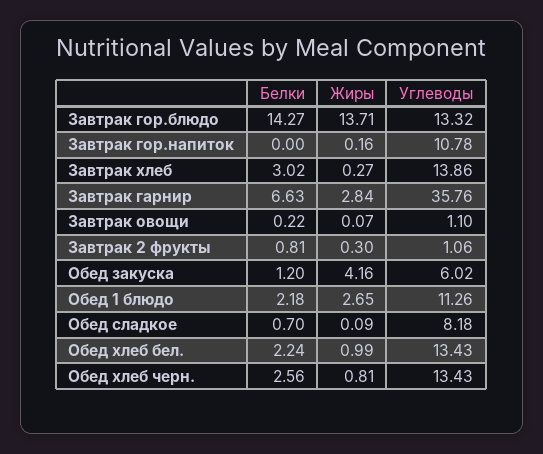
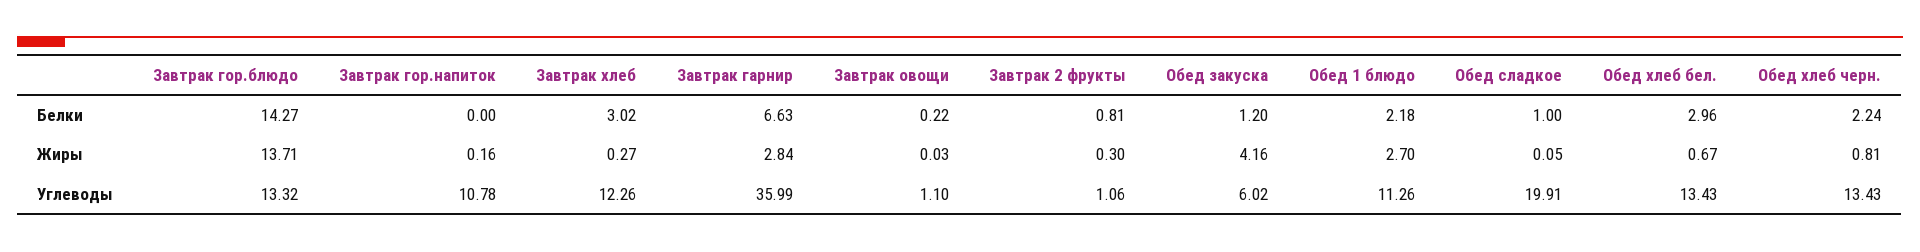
  {
    "Белки": {
      "Завтрак гор.блюдо": 14.27,
      "Завтрак гор.напиток": 0,
      "Завтрак хлеб": 3.02,
      "Завтрак гарнир": 6.63,
      "Завтрак овощи": 0.22,
      "Завтрак 2 фрукты": 0.81,
      "Обед закуска": 1.2,
      "Обед 1 блюдо": 2.18,
-     "Обед сладкое": 0.7,
+     "Обед сладкое": 1,
-     "Обед хлеб бел.": 2.24,
+     "Обед хлеб бел.": 2.96,
-     "Обед хлеб черн.": 2.56
+     "Обед хлеб черн.": 2.24
    },
    "Жиры": {
      "Завтрак гор.блюдо": 13.71,
      "Завтрак гор.напиток": 0.16,
      "Завтрак хлеб": 0.27,
      "Завтрак гарнир": 2.84,
-     "Завтрак овощи": 0.07,
+     "Завтрак овощи": 0.03,
      "Завтрак 2 фрукты": 0.3,
      "Обед закуска": 4.16,
-     "Обед 1 блюдо": 2.65,
+     "Обед 1 блюдо": 2.7,
-     "Обед сладкое": 0.09,
+     "Обед сладкое": 0.05,
-     "Обед хлеб бел.": 0.99,
+     "Обед хлеб бел.": 0.67,
      "Обед хлеб черн.": 0.81
    },
    "Углеводы": {
      "Завтрак гор.блюдо": 13.32,
      "Завтрак гор.напиток": 10.78,
-     "Завтрак хлеб": 13.86,
+     "Завтрак хлеб": 12.26,
-     "Завтрак гарнир": 35.76,
+     "Завтрак гарнир": 35.99,
      "Завтрак овощи": 1.1,
      "Завтрак 2 фрукты": 1.06,
      "Обед закуска": 6.02,
      "Обед 1 блюдо": 11.26,
-     "Обед сладкое": 8.18,
+     "Обед сладкое": 19.91,
      "Обед хлеб бел.": 13.43,
      "Обед хлеб черн.": 13.43
    }
  }

